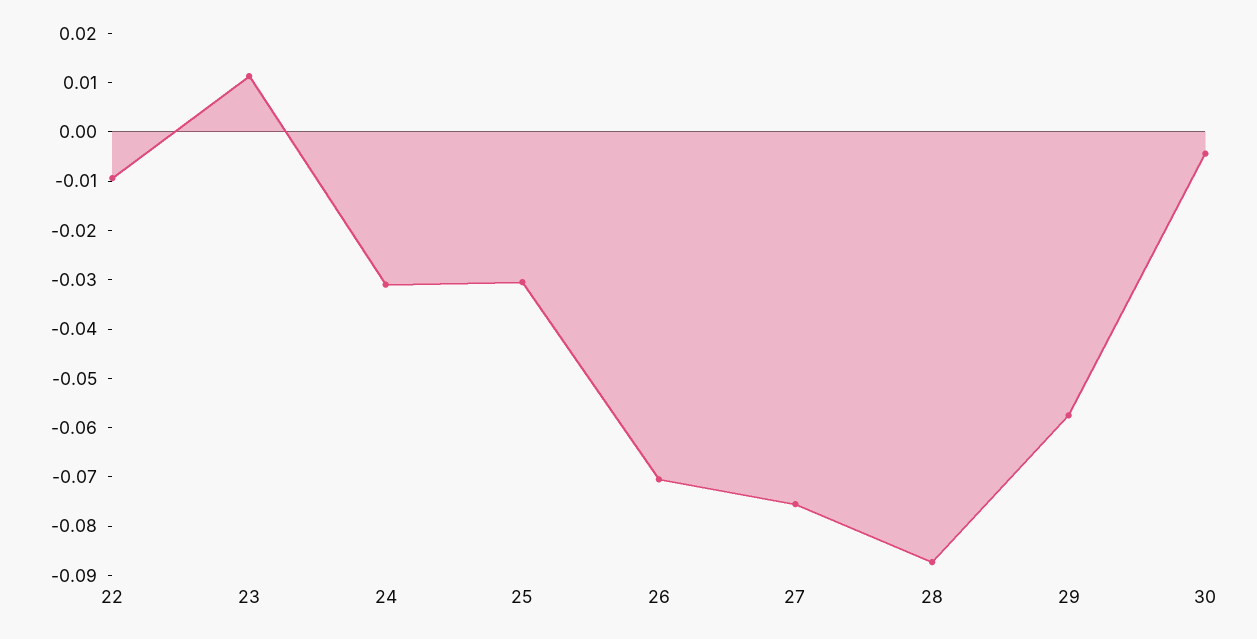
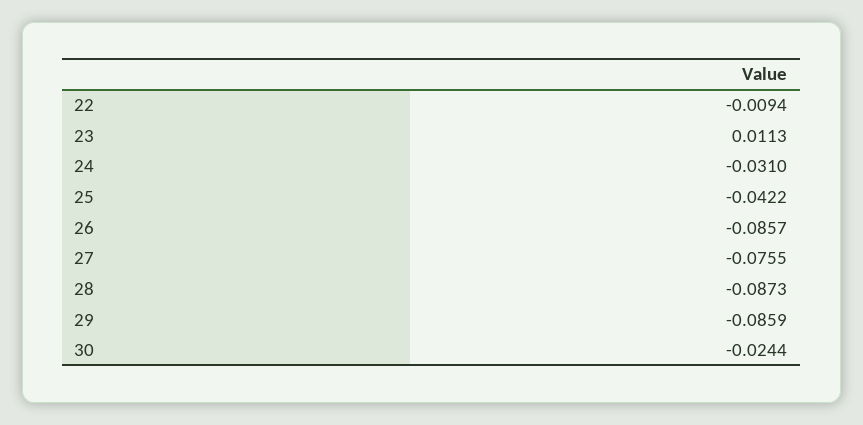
  {
    "22": -0.0094,
    "23": 0.0113,
    "24": -0.031,
-   "25": -0.03,
+   "25": -0.0422,
-   "26": -0.07,
+   "26": -0.0857,
    "27": -0.0755,
    "28": -0.0873,
-   "29": -0.058,
+   "29": -0.0859,
-   "30": -0.004
+   "30": -0.0244
  }

